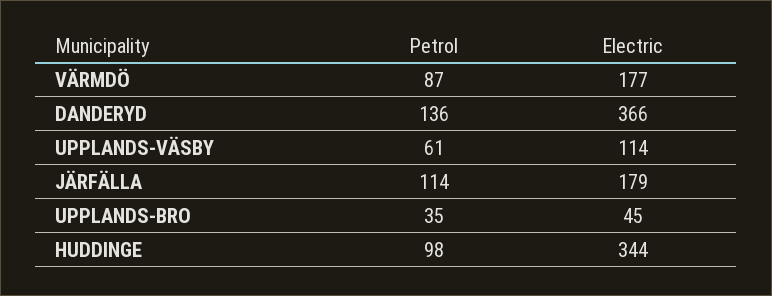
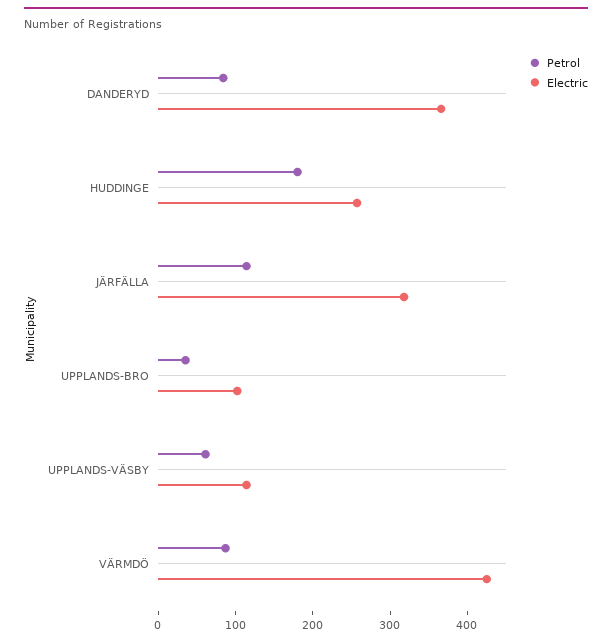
  {
    "Petrol": {
      "VÄRMDÖ": 87,
-     "DANDERYD": 136,
+     "DANDERYD": 80,
      "UPPLANDS-VÄSBY": 61,
      "JÄRFÄLLA": 114,
      "UPPLANDS-BRO": 35,
-     "HUDDINGE": 98
+     "HUDDINGE": 180
    },
    "Electric": {
-     "VÄRMDÖ": 177,
+     "VÄRMDÖ": 420,
      "DANDERYD": 366,
      "UPPLANDS-VÄSBY": 114,
-     "JÄRFÄLLA": 179,
+     "JÄRFÄLLA": 320,
-     "UPPLANDS-BRO": 45,
+     "UPPLANDS-BRO": 100,
-     "HUDDINGE": 344
+     "HUDDINGE": 260
    }
  }

